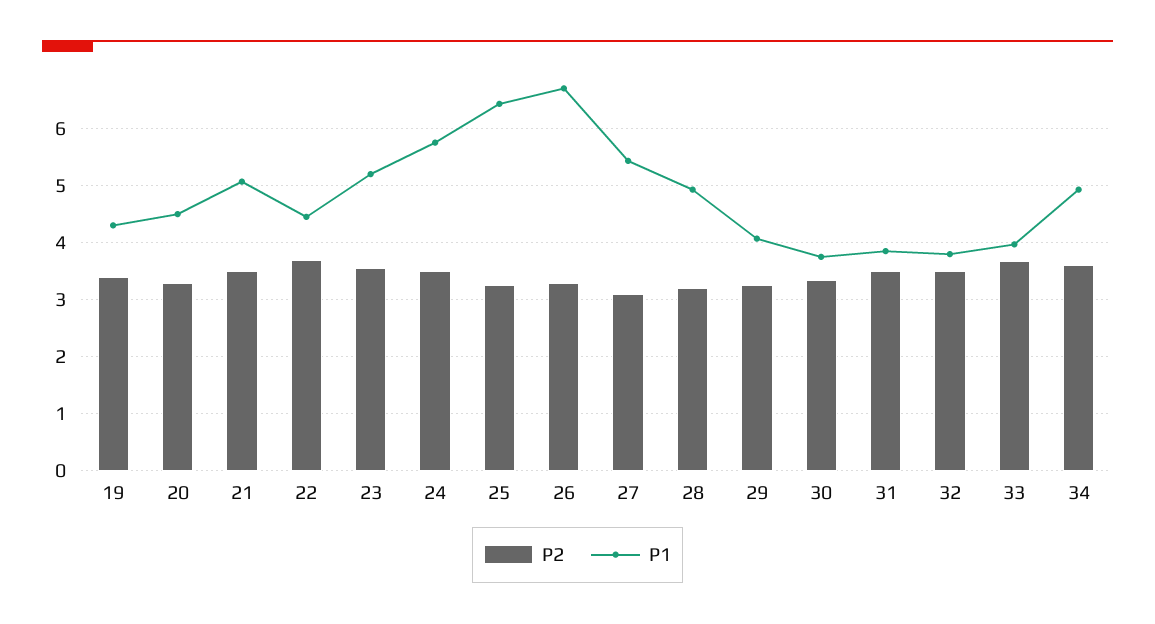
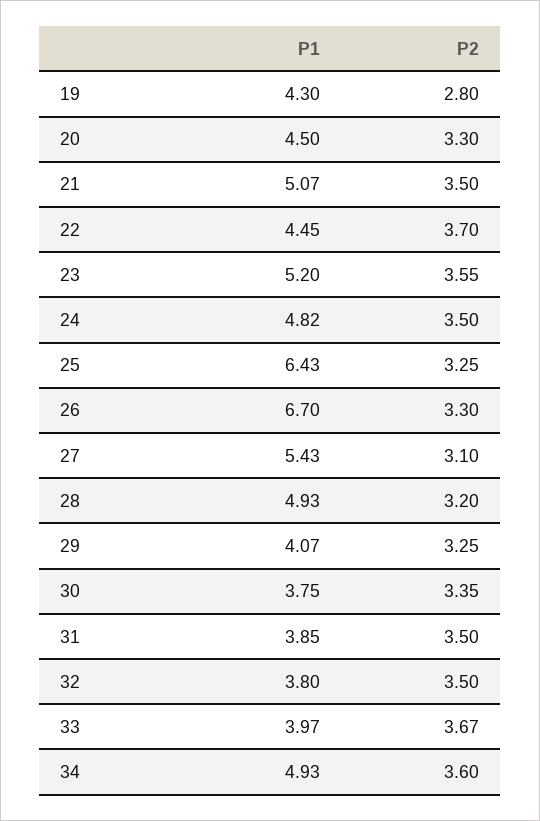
  {
    "P2": {
-     "19": 3.4,
+     "19": 2.8,
      "20": 3.3,
      "21": 3.5,
      "22": 3.7,
      "23": 3.55,
      "24": 3.5,
      "25": 3.25,
      "26": 3.3,
      "27": 3.1,
      "28": 3.2,
      "29": 3.25,
      "30": 3.35,
      "31": 3.5,
      "32": 3.5,
      "33": 3.67,
      "34": 3.6
    },
    "P1": {
      "19": 4.3,
      "20": 4.5,
      "21": 5.07,
      "22": 4.45,
      "23": 5.2,
-     "24": 5.8,
+     "24": 4.82,
      "25": 6.43,
      "26": 6.7,
      "27": 5.43,
      "28": 4.93,
      "29": 4.07,
      "30": 3.75,
      "31": 3.85,
      "32": 3.8,
      "33": 3.97,
      "34": 4.93
    }
  }

